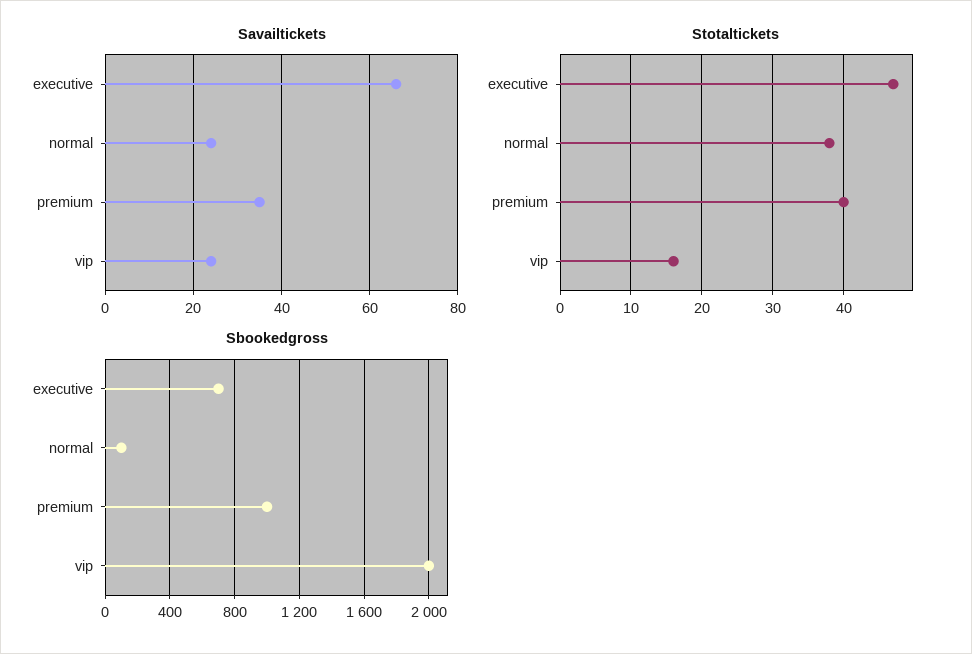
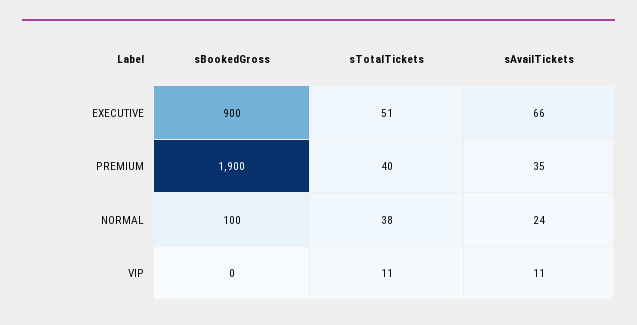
  {
    "Savailtickets": {
      "executive": 66,
      "normal": 24,
      "premium": 35,
-     "vip": 25
+     "vip": 11
    },
    "Stotaltickets": {
-     "executive": 47,
+     "executive": 51,
      "normal": 38,
      "premium": 40,
-     "vip": 16
+     "vip": 11
    },
    "Sbookedgross": {
-     "executive": 700,
+     "executive": 900,
      "normal": 100,
-     "premium": 1000,
+     "premium": 1900,
-     "vip": 2000
+     "vip": 0
    }
  }

